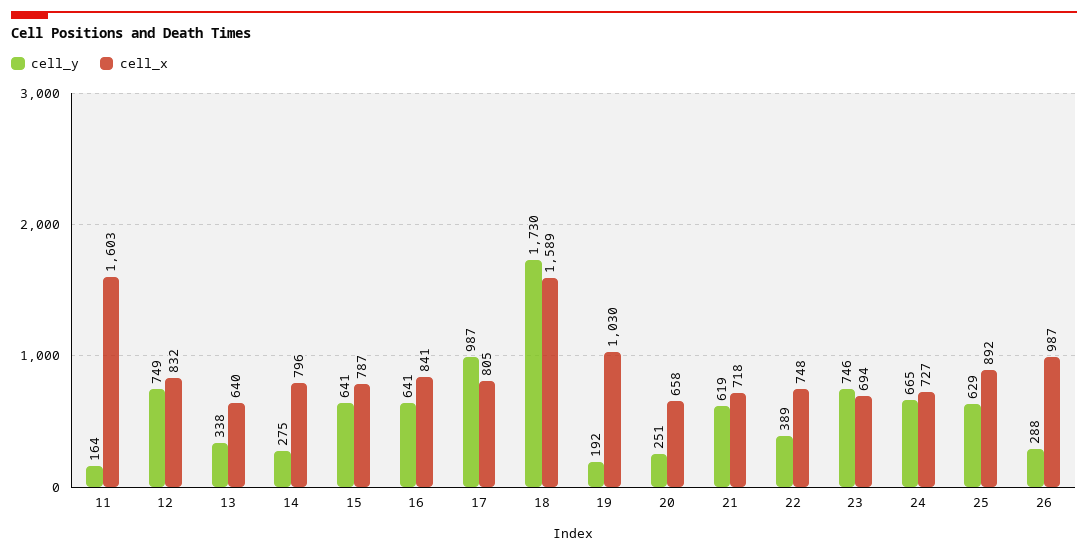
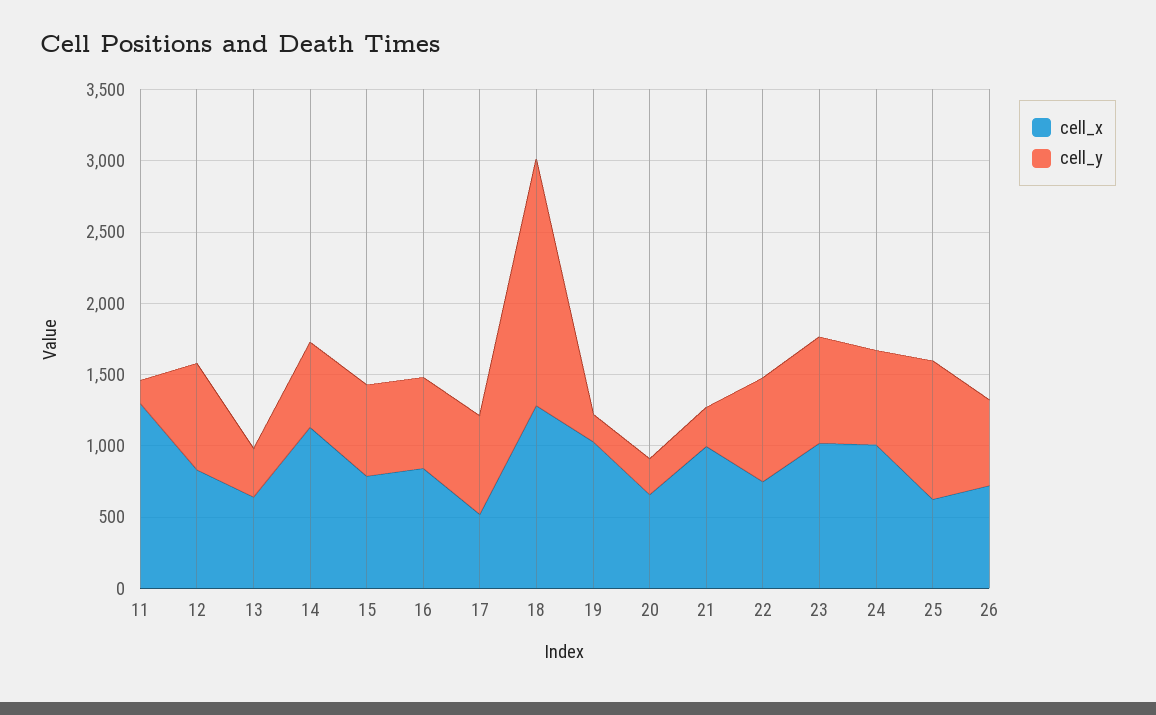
  {
    "cell_y": {
      "11": 164,
      "12": 749,
      "13": 338,
-     "14": 275,
+     "14": 600,
      "15": 641,
      "16": 641,
-     "17": 987,
+     "17": 700,
      "18": 1730,
      "19": 192,
      "20": 251,
-     "21": 619,
+     "21": 300,
-     "22": 389,
+     "22": 700,
      "23": 746,
      "24": 665,
-     "25": 629,
+     "25": 1000,
-     "26": 288
+     "26": 600
    },
    "cell_x": {
-     "11": 1603,
+     "11": 1300,
      "12": 832,
      "13": 640,
-     "14": 796,
+     "14": 1100,
      "15": 787,
      "16": 841,
-     "17": 805,
+     "17": 500,
-     "18": 1589,
+     "18": 1300,
      "19": 1030,
      "20": 658,
-     "21": 718,
+     "21": 1000,
      "22": 748,
-     "23": 694,
+     "23": 1000,
-     "24": 727,
+     "24": 1000,
-     "25": 892,
+     "25": 600,
-     "26": 987
+     "26": 700
    }
  }

